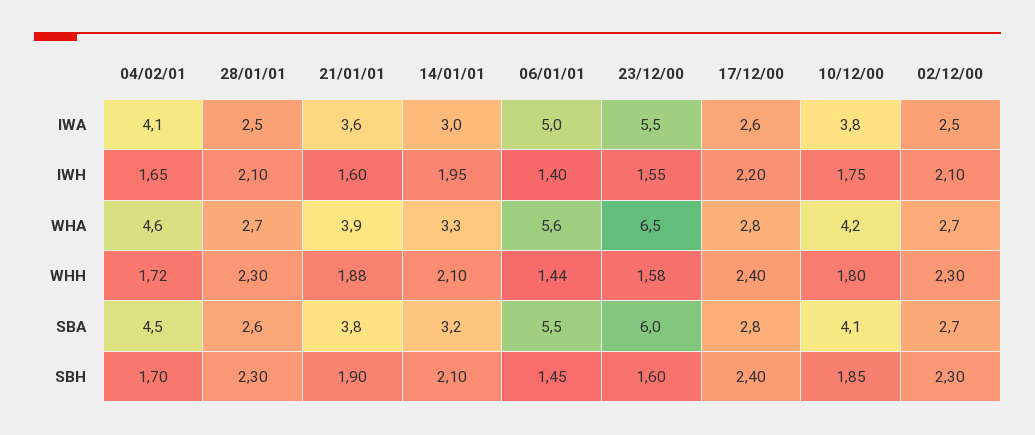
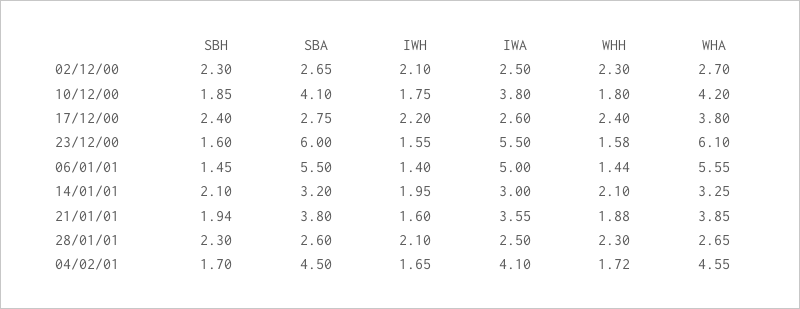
  {
    "04/02/01": {
      "IWA": 4.1,
      "IWH": 1.65,
      "WHA": 4.55,
      "WHH": 1.72,
      "SBA": 4.5,
      "SBH": 1.7
    },
    "28/01/01": {
      "IWA": 2.5,
      "IWH": 2.1,
      "WHA": 2.65,
      "WHH": 2.3,
      "SBA": 2.6,
      "SBH": 2.3
    },
    "21/01/01": {
      "IWA": 3.55,
      "IWH": 1.6,
      "WHA": 3.85,
      "WHH": 1.88,
      "SBA": 3.8,
-     "SBH": 1.9
+     "SBH": 1.94
    },
    "14/01/01": {
      "IWA": 3,
      "IWH": 1.95,
      "WHA": 3.25,
      "WHH": 2.1,
      "SBA": 3.2,
      "SBH": 2.1
    },
    "06/01/01": {
      "IWA": 5,
      "IWH": 1.4,
      "WHA": 5.55,
      "WHH": 1.44,
      "SBA": 5.5,
      "SBH": 1.45
    },
    "23/12/00": {
      "IWA": 5.5,
      "IWH": 1.55,
-     "WHA": 6.5,
+     "WHA": 6.1,
      "WHH": 1.58,
      "SBA": 6,
      "SBH": 1.6
    },
    "17/12/00": {
      "IWA": 2.6,
      "IWH": 2.2,
-     "WHA": 2.8,
+     "WHA": 3.8,
      "WHH": 2.4,
      "SBA": 2.75,
      "SBH": 2.4
    },
    "10/12/00": {
      "IWA": 3.8,
      "IWH": 1.75,
      "WHA": 4.2,
      "WHH": 1.8,
      "SBA": 4.1,
      "SBH": 1.85
    },
    "02/12/00": {
      "IWA": 2.5,
      "IWH": 2.1,
      "WHA": 2.7,
      "WHH": 2.3,
      "SBA": 2.65,
      "SBH": 2.3
    }
  }

